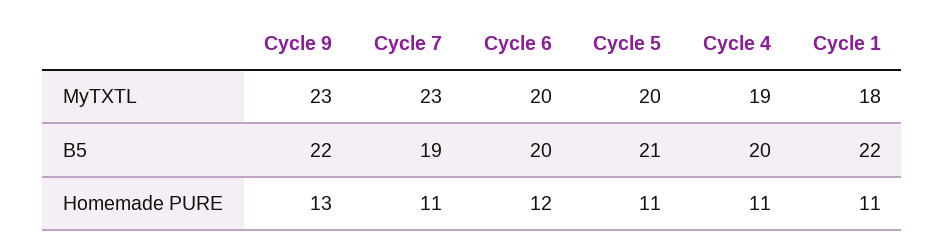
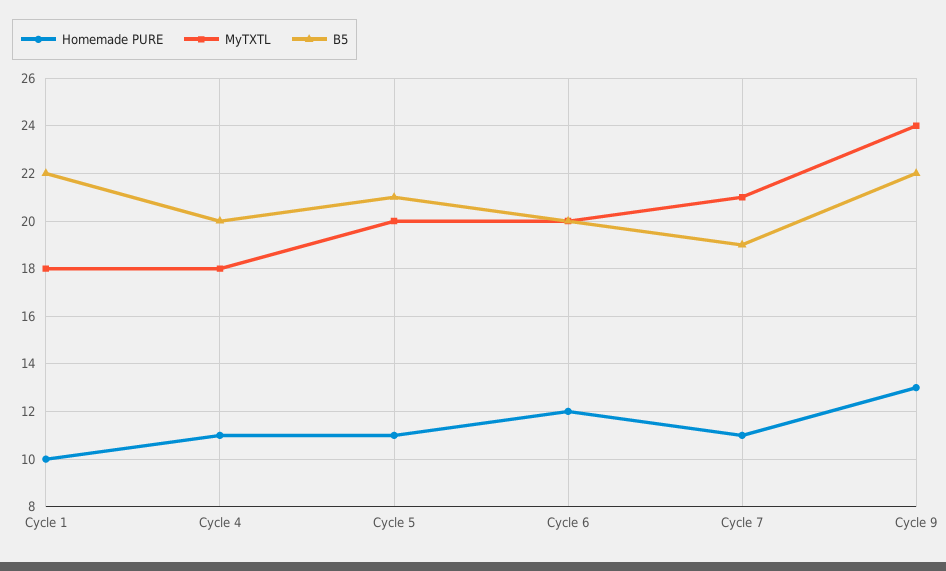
  {
    "MyTXTL": {
-     "Cycle 9": 23,
+     "Cycle 9": 24,
-     "Cycle 7": 23,
+     "Cycle 7": 21,
      "Cycle 6": 20,
      "Cycle 5": 20,
-     "Cycle 4": 19,
+     "Cycle 4": 18,
      "Cycle 1": 18
    },
    "B5": {
      "Cycle 9": 22,
      "Cycle 7": 19,
      "Cycle 6": 20,
      "Cycle 5": 21,
      "Cycle 4": 20,
      "Cycle 1": 22
    },
    "Homemade PURE": {
      "Cycle 9": 13,
      "Cycle 7": 11,
      "Cycle 6": 12,
      "Cycle 5": 11,
      "Cycle 4": 11,
-     "Cycle 1": 11
+     "Cycle 1": 10
    }
  }

